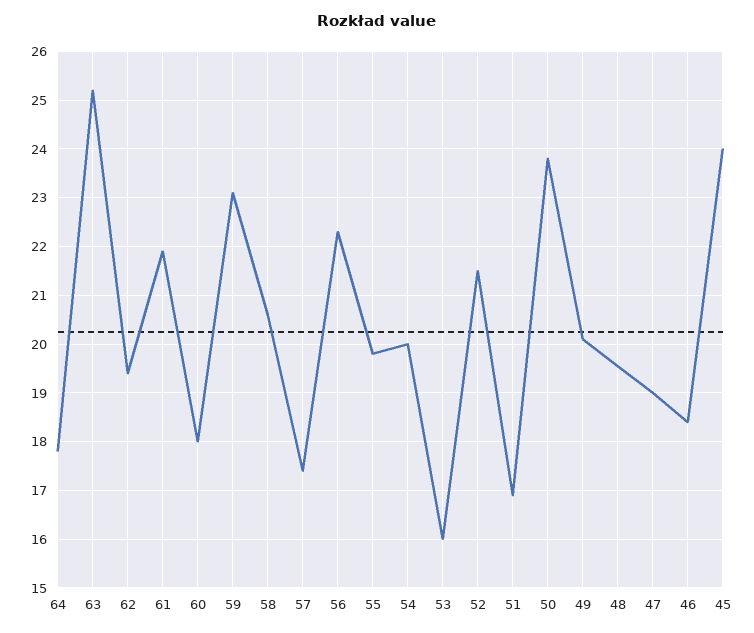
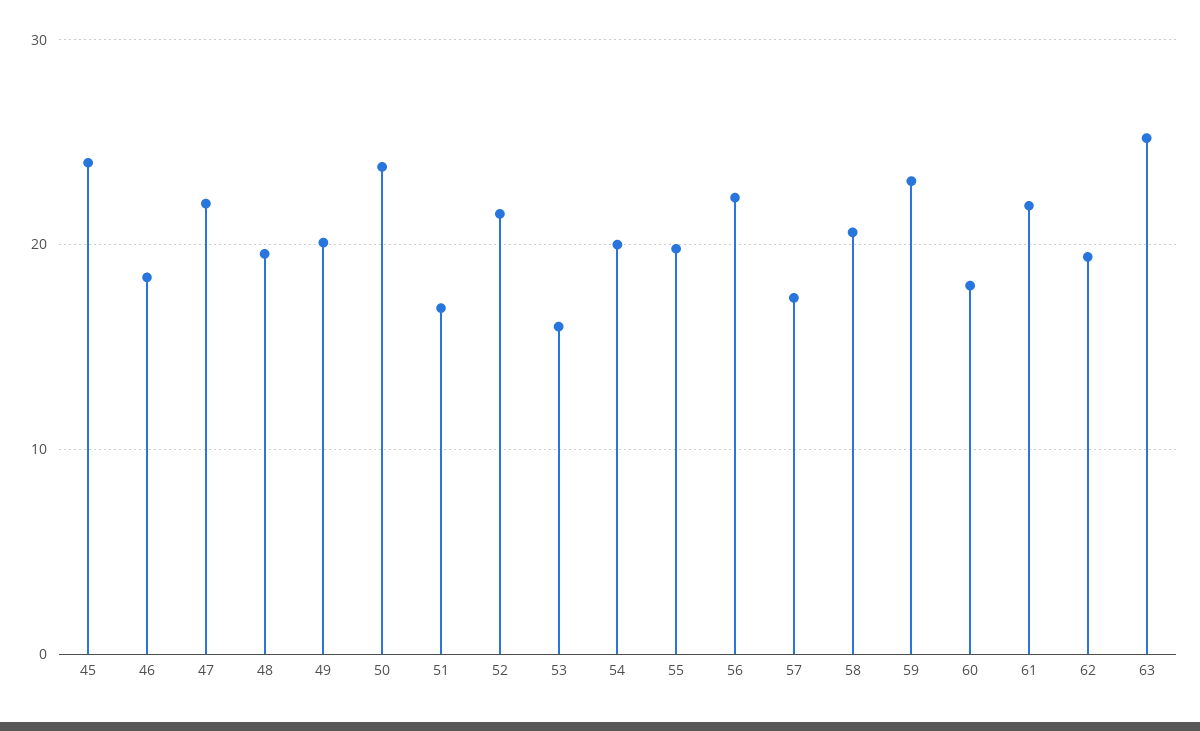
  {
-   "64": 17.8,
    "63": 25.2,
    "62": 19.4,
    "61": 22,
    "60": 18,
    "59": 23.2,
    "58": 20.6,
    "57": 17.4,
    "56": 22.4,
    "55": 19.8,
    "54": 20,
    "53": 16,
    "52": 21.6,
    "51": 17,
    "50": 23.8,
    "49": 20.2,
    "48": 19.6,
-   "47": 19,
+   "47": 22,
    "46": 18.4,
    "45": 24
  }

